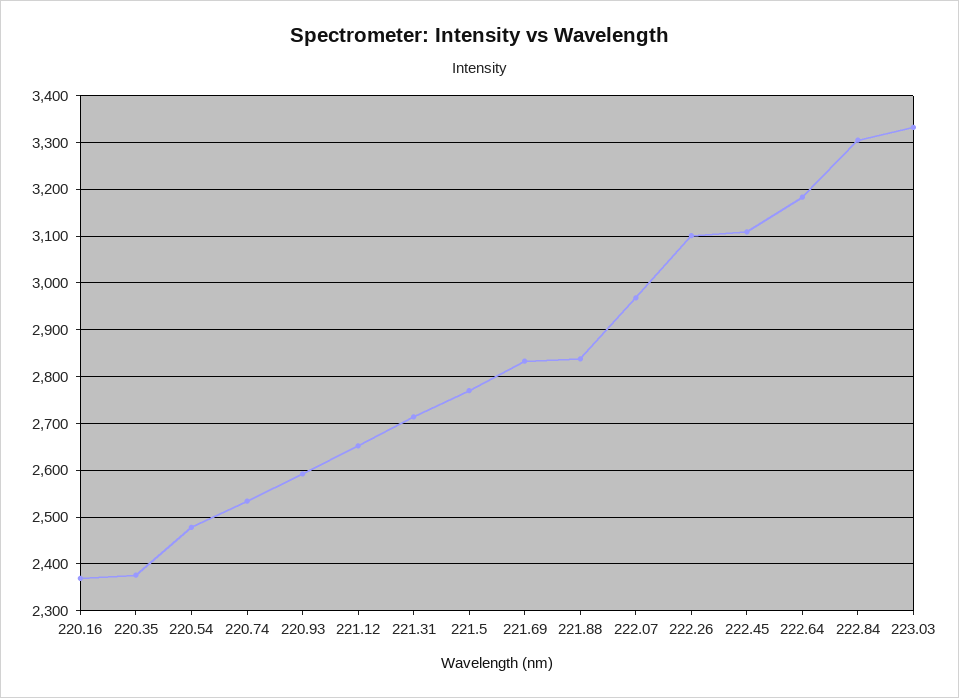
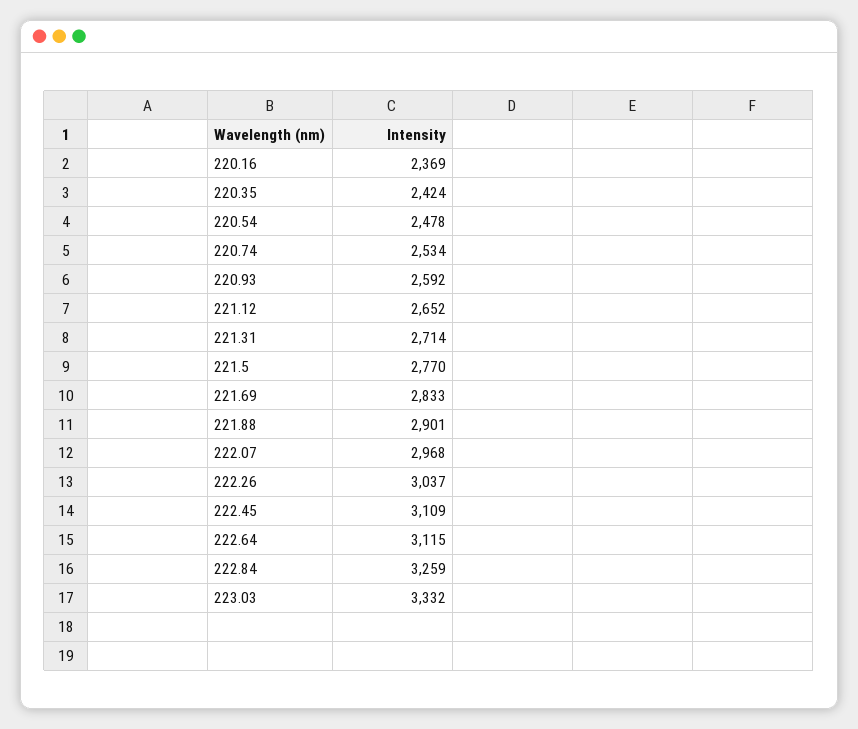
  {
    "220.16": 2369,
-   "220.35": 2380,
+   "220.35": 2424,
    "220.54": 2478,
    "220.74": 2534,
    "220.93": 2592,
    "221.12": 2652,
    "221.31": 2714,
    "221.5": 2770,
    "221.69": 2833,
-   "221.88": 2840,
+   "221.88": 2901,
    "222.07": 2968,
-   "222.26": 3100,
+   "222.26": 3037,
    "222.45": 3109,
-   "222.64": 3180,
+   "222.64": 3115,
-   "222.84": 3300,
+   "222.84": 3259,
    "223.03": 3332
  }

